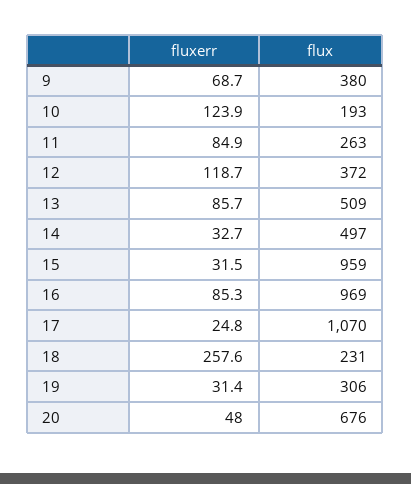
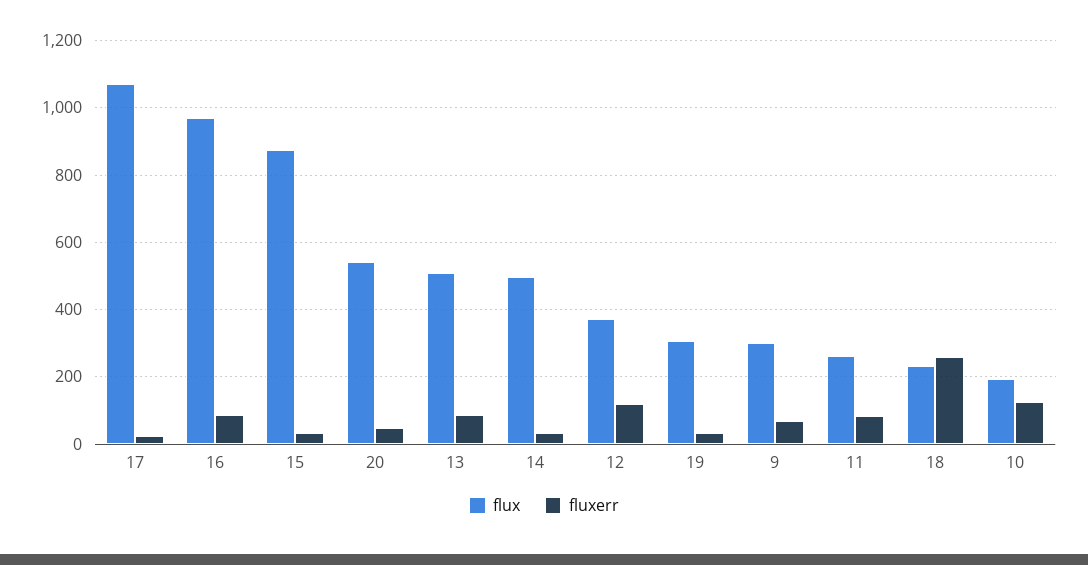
  {
    "fluxerr": {
      "9": 68.7,
      "10": 123.9,
      "11": 84.9,
      "12": 118.7,
      "13": 85.7,
      "14": 32.7,
      "15": 31.5,
      "16": 85.3,
      "17": 24.8,
      "18": 257.6,
      "19": 31.4,
      "20": 48
    },
    "flux": {
-     "9": 380,
+     "9": 300,
      "10": 193,
      "11": 263,
      "12": 372,
      "13": 509,
      "14": 497,
-     "15": 959,
+     "15": 880,
      "16": 969,
      "17": 1070,
      "18": 231,
      "19": 306,
-     "20": 676
+     "20": 540
    }
  }

